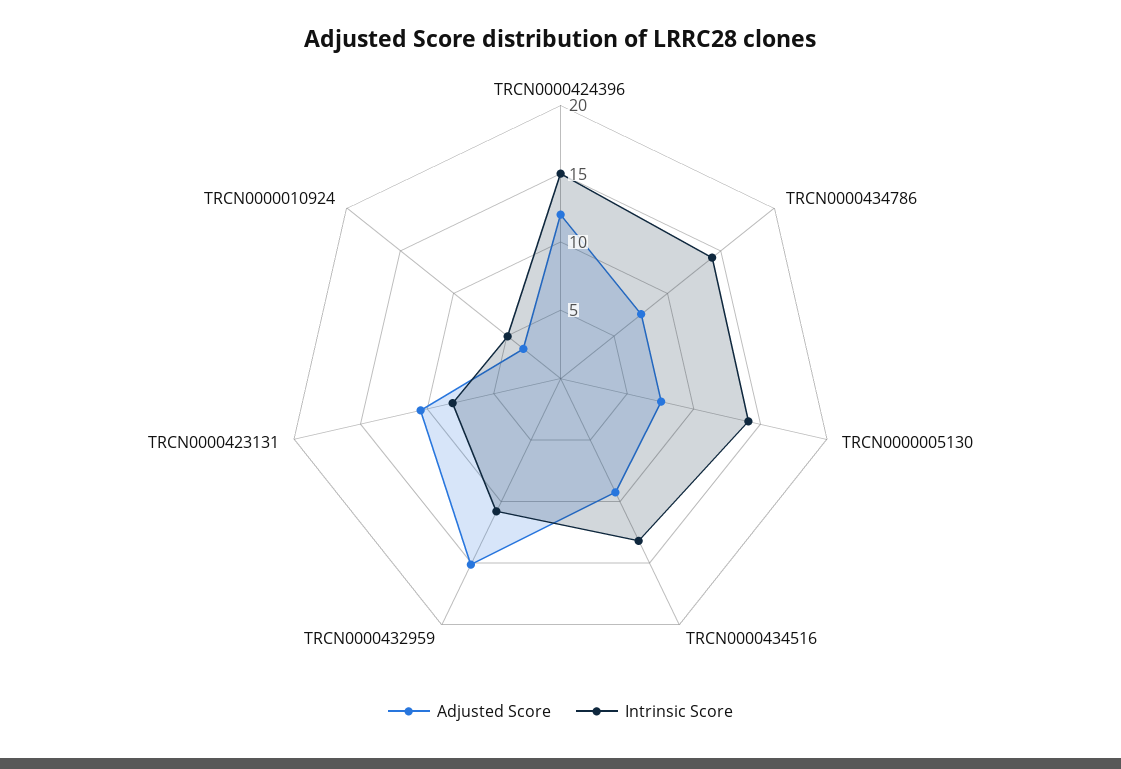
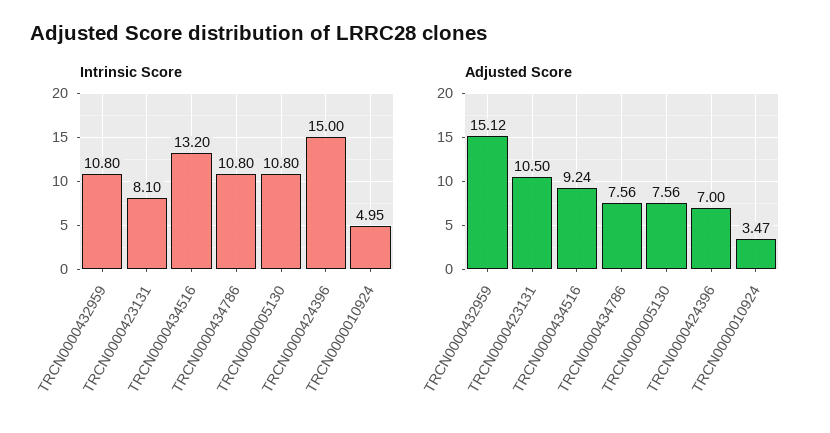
  {
    "Adjusted Score": {
-     "TRCN0000424396": 12,
+     "TRCN0000424396": 7,
      "TRCN0000434786": 7.56,
      "TRCN0000005130": 7.56,
      "TRCN0000434516": 9.24,
      "TRCN0000432959": 15.12,
      "TRCN0000423131": 10.5,
      "TRCN0000010924": 3.47
    },
    "Intrinsic Score": {
      "TRCN0000424396": 15,
-     "TRCN0000434786": 14,
+     "TRCN0000434786": 10.8,
-     "TRCN0000005130": 14,
+     "TRCN0000005130": 10.8,
      "TRCN0000434516": 13.2,
      "TRCN0000432959": 10.8,
      "TRCN0000423131": 8.1,
      "TRCN0000010924": 4.95
    }
  }

